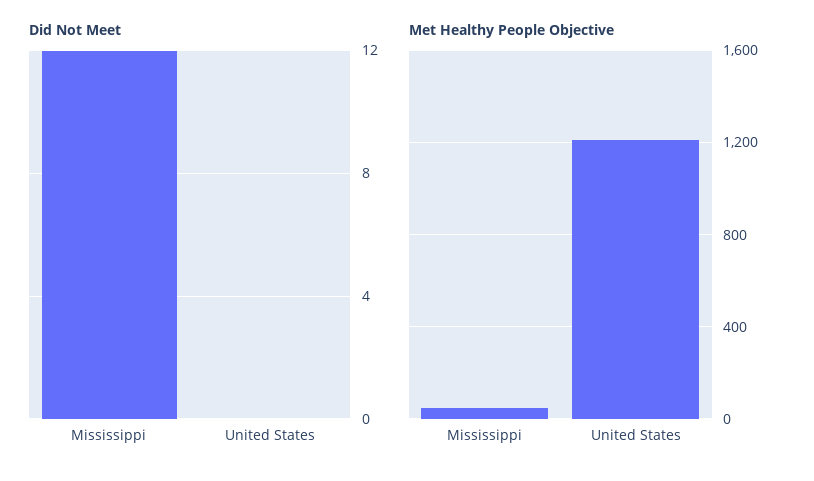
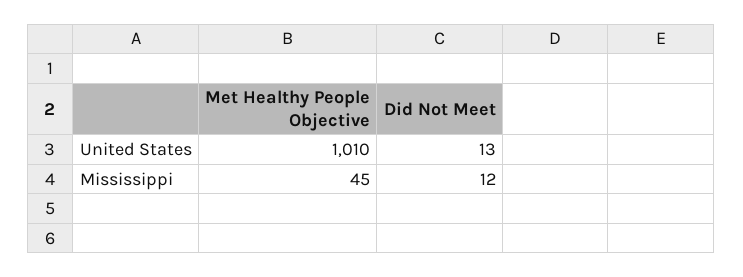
  {
    "Did Not Meet": {
      "Mississippi": 12,
-     "United States": 0
+     "United States": 13
    },
    "Met Healthy People Objective": {
      "Mississippi": 45,
-     "United States": 1200
+     "United States": 1010
    }
  }

